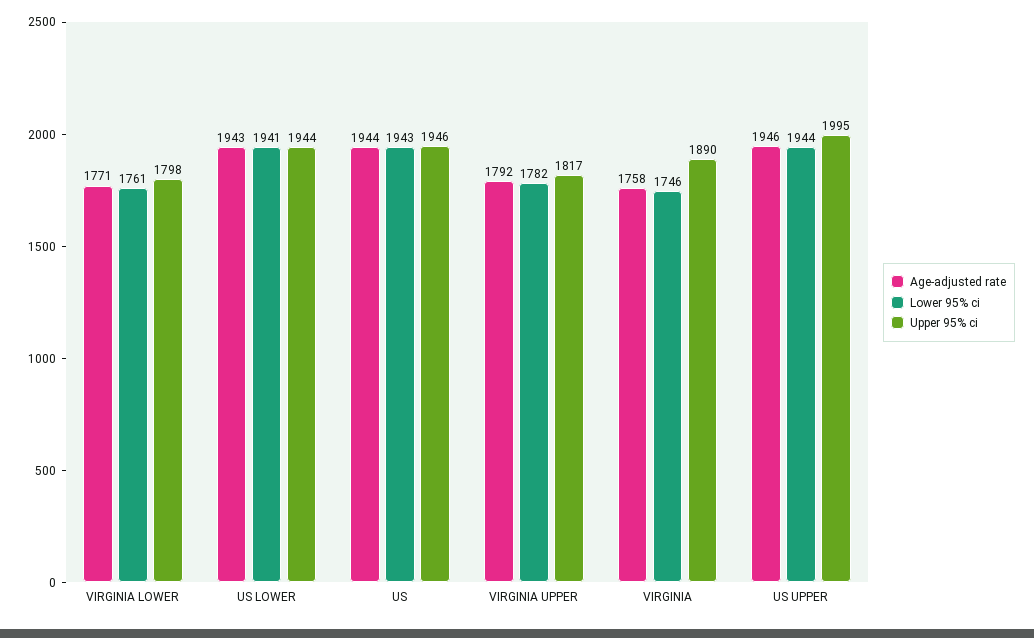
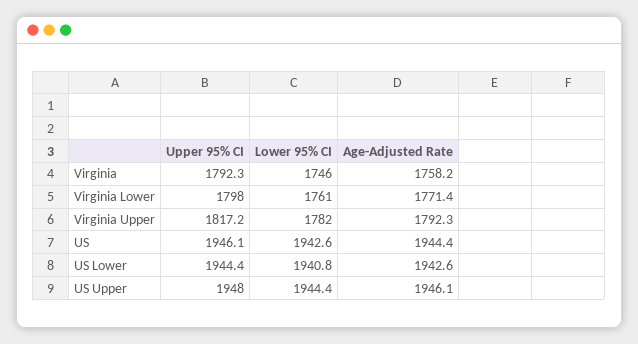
  {
    "Age-adjusted rate": {
      "VIRGINIA LOWER": 1771.4,
      "US LOWER": 1942.6,
      "US": 1944.4,
      "VIRGINIA UPPER": 1792.3,
      "VIRGINIA": 1758.2,
      "US UPPER": 1946.1
    },
    "Lower 95% ci": {
      "VIRGINIA LOWER": 1761,
      "US LOWER": 1940.8,
      "US": 1942.6,
      "VIRGINIA UPPER": 1782,
      "VIRGINIA": 1746,
      "US UPPER": 1944.4
    },
    "Upper 95% ci": {
      "VIRGINIA LOWER": 1798,
      "US LOWER": 1944.4,
      "US": 1946.1,
      "VIRGINIA UPPER": 1817.2,
-     "VIRGINIA": 1890,
+     "VIRGINIA": 1792.3,
-     "US UPPER": 1995
+     "US UPPER": 1948
    }
  }

